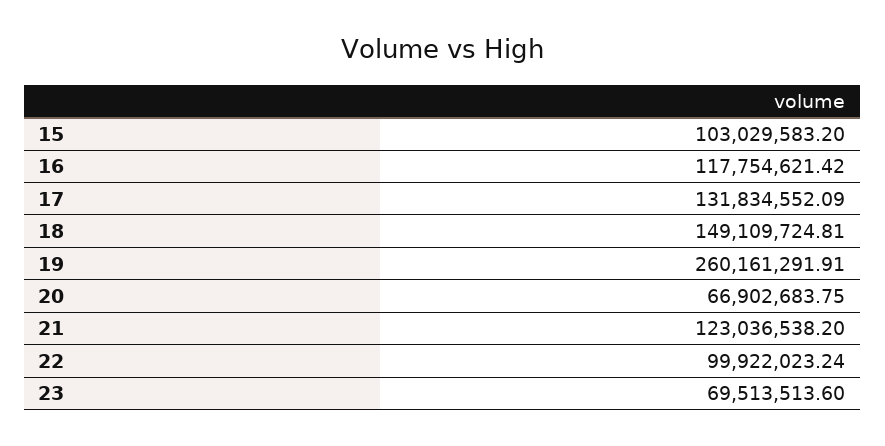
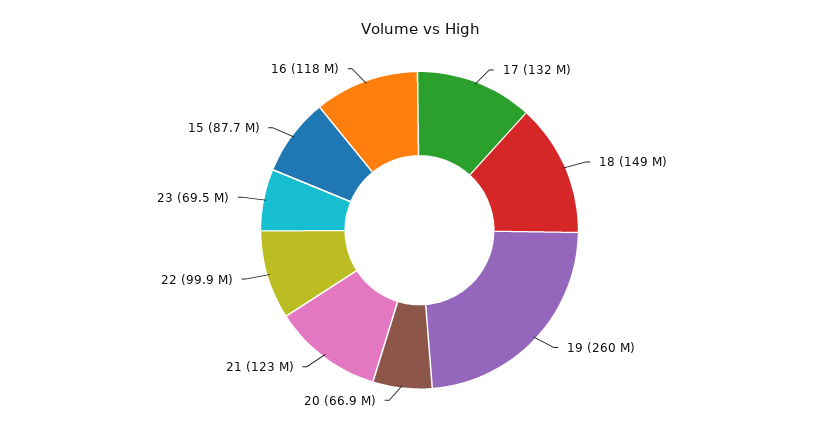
  {
-   "15": 103029583.2,
+   "15": 87700000,
    "16": 117754621.42,
    "17": 131834552.09,
    "18": 149109724.81,
    "19": 260161291.91,
    "20": 66902683.75,
    "21": 123036538.2,
    "22": 99922023.24,
    "23": 69513513.6
  }

